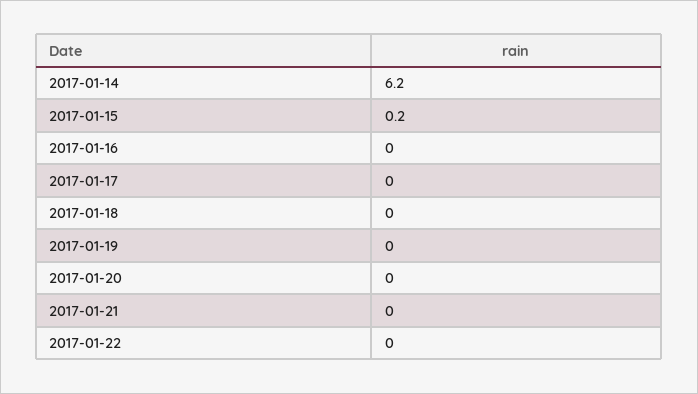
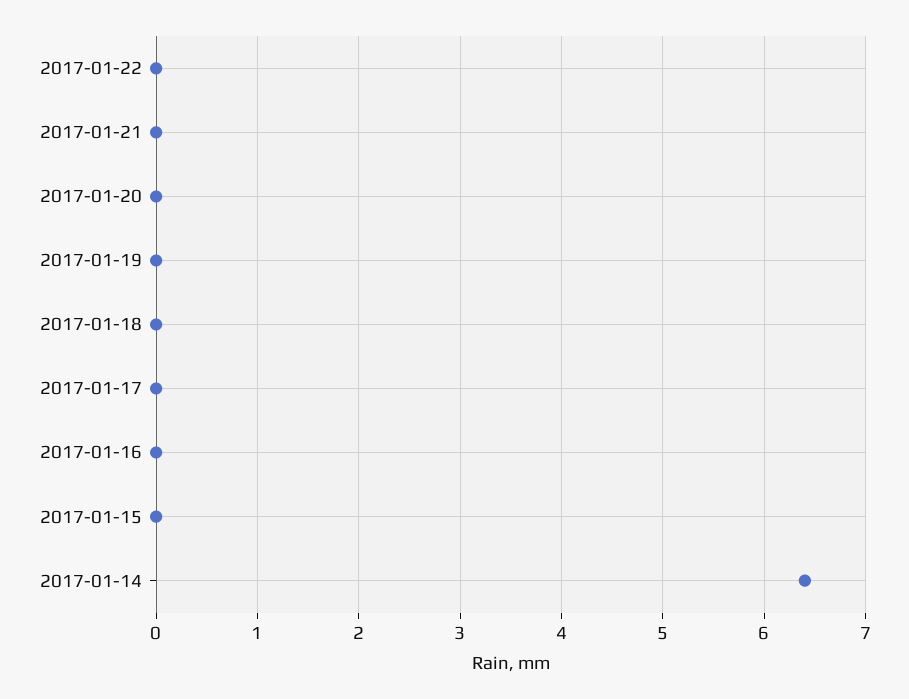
  {
-   "2017-01-14": 6.2,
+   "2017-01-14": 6.4,
-   "2017-01-15": 0.2,
+   "2017-01-15": 0,
    "2017-01-16": 0,
    "2017-01-17": 0,
    "2017-01-18": 0,
    "2017-01-19": 0,
    "2017-01-20": 0,
    "2017-01-21": 0,
    "2017-01-22": 0
  }

